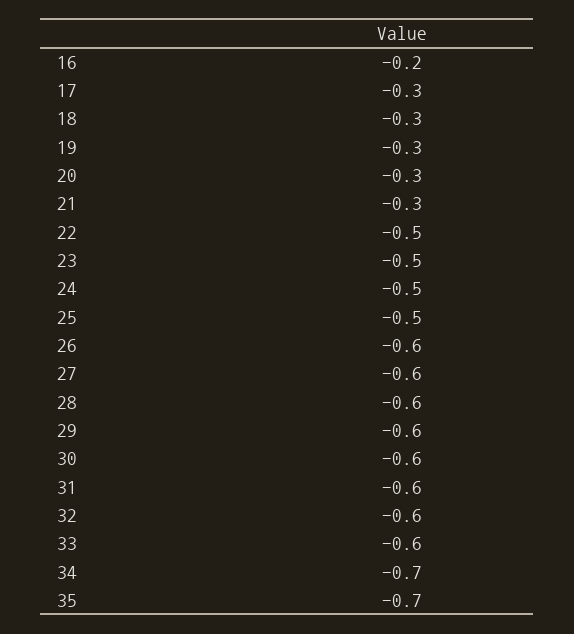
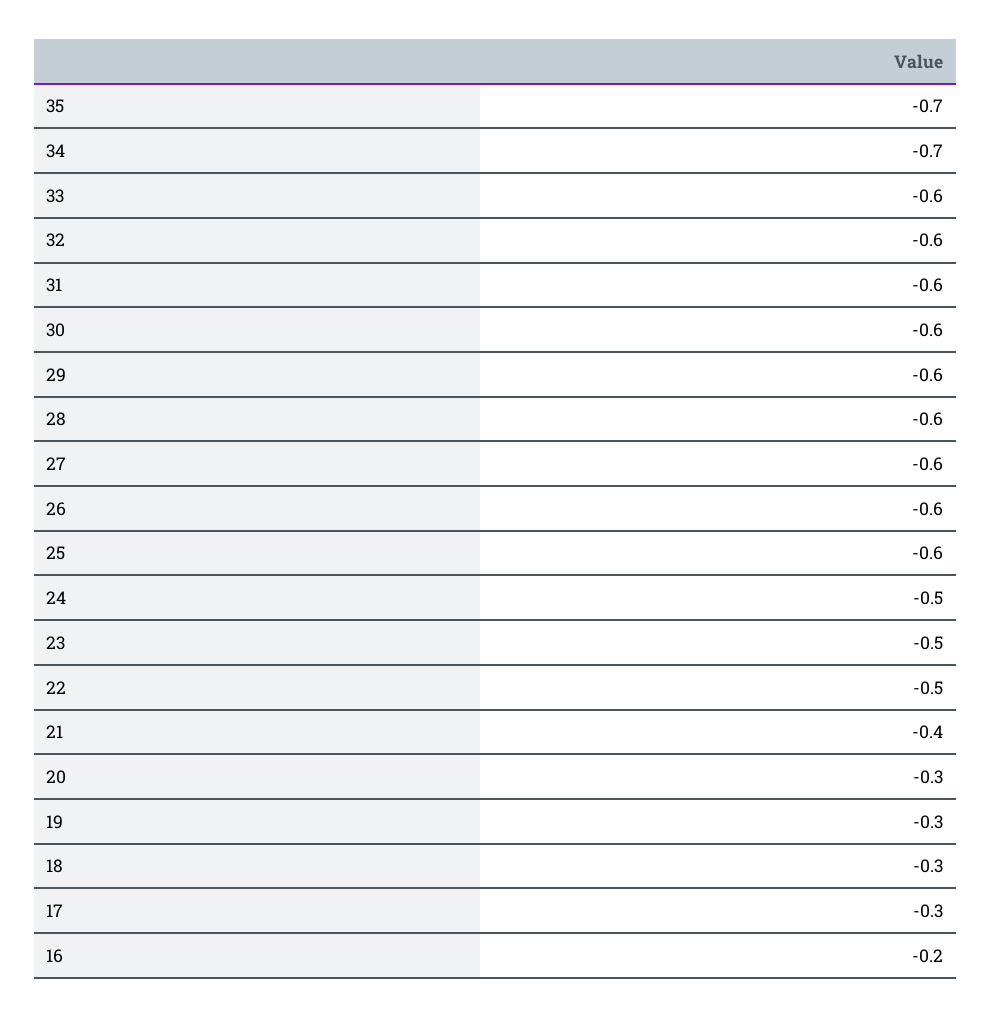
  {
    "16": -0.2,
    "17": -0.3,
    "18": -0.3,
    "19": -0.3,
    "20": -0.3,
-   "21": -0.3,
+   "21": -0.4,
    "22": -0.5,
    "23": -0.5,
    "24": -0.5,
-   "25": -0.5,
+   "25": -0.6,
    "26": -0.6,
    "27": -0.6,
    "28": -0.6,
    "29": -0.6,
    "30": -0.6,
    "31": -0.6,
    "32": -0.6,
    "33": -0.6,
    "34": -0.7,
    "35": -0.7
  }

